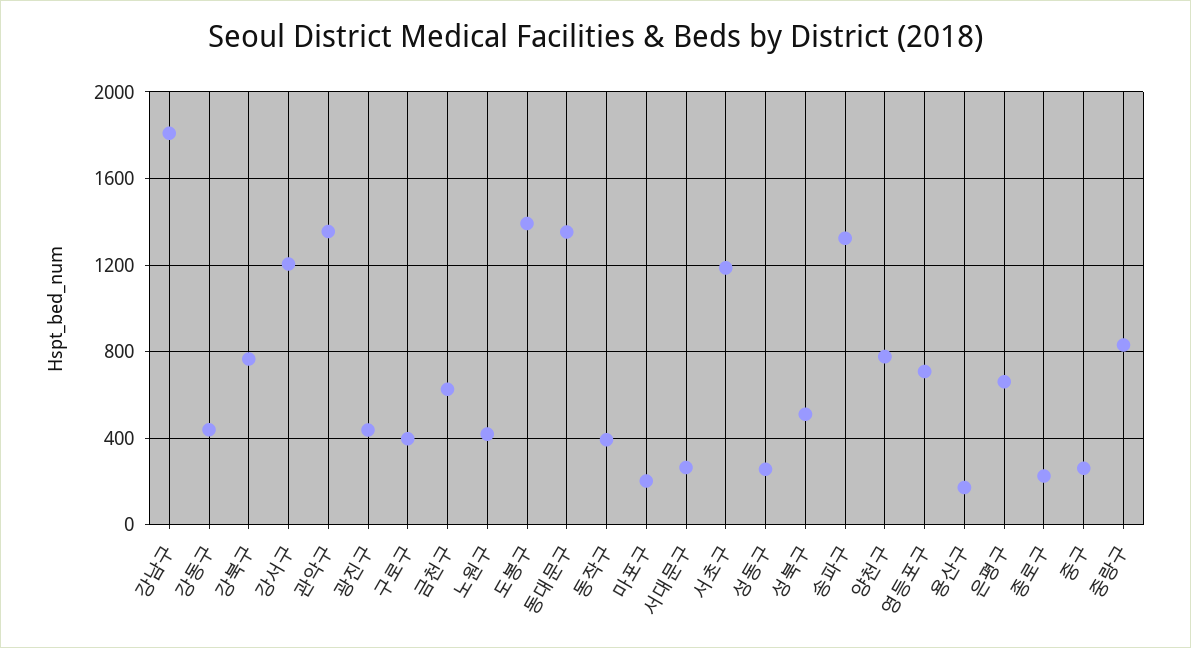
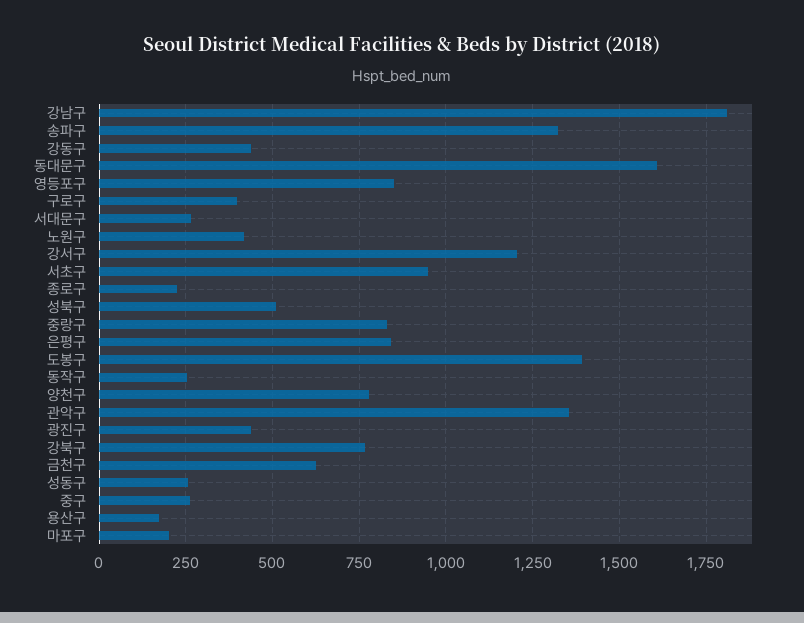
  {
    "강남구": 1800,
    "강동구": 450,
    "강북구": 775,
    "강서구": 1200,
    "관악구": 1350,
    "광진구": 450,
    "구로구": 400,
    "금천구": 625,
    "노원구": 425,
    "도봉구": 1400,
-   "동대문구": 1350,
+   "동대문구": 1600,
-   "동작구": 400,
+   "동작구": 250,
    "마포구": 200,
    "서대문구": 275,
-   "서초구": 1200,
+   "서초구": 950,
    "성동구": 250,
    "성북구": 500,
    "송파구": 1325,
    "양천구": 775,
-   "영등포구": 700,
+   "영등포구": 850,
    "용산구": 175,
-   "은평구": 650,
+   "은평구": 850,
    "종로구": 225,
    "중구": 250,
    "중랑구": 825
  }

